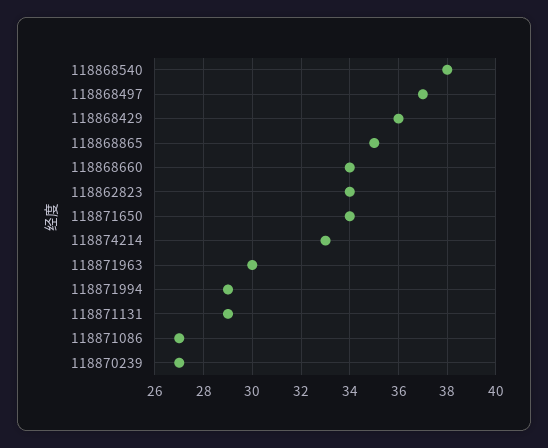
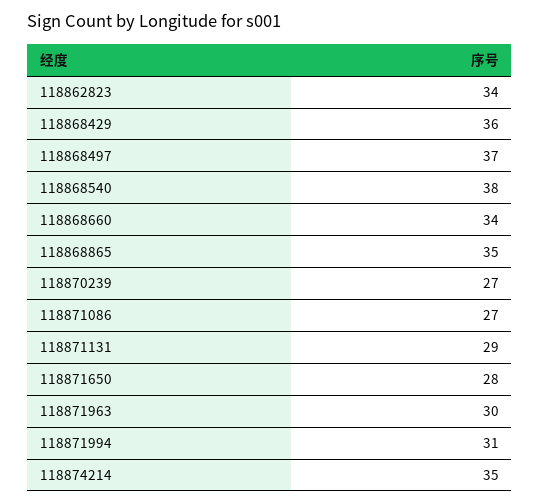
  {
    "118868540": 38,
    "118868497": 37,
    "118868429": 36,
    "118868865": 35,
    "118868660": 34,
    "118862823": 34,
-   "118871650": 34,
+   "118871650": 28,
-   "118874214": 33,
+   "118874214": 35,
    "118871963": 30,
-   "118871994": 29,
+   "118871994": 31,
    "118871131": 29,
    "118871086": 27,
    "118870239": 27
  }

